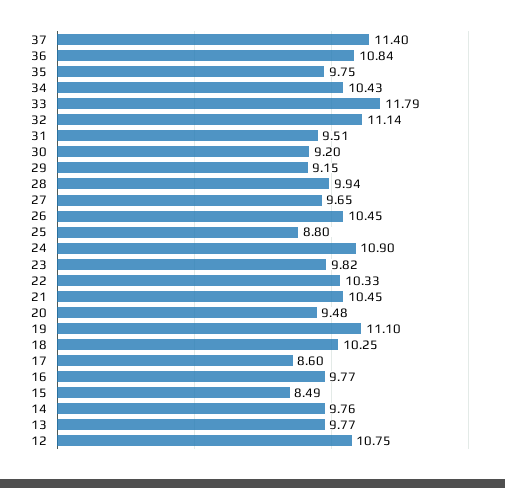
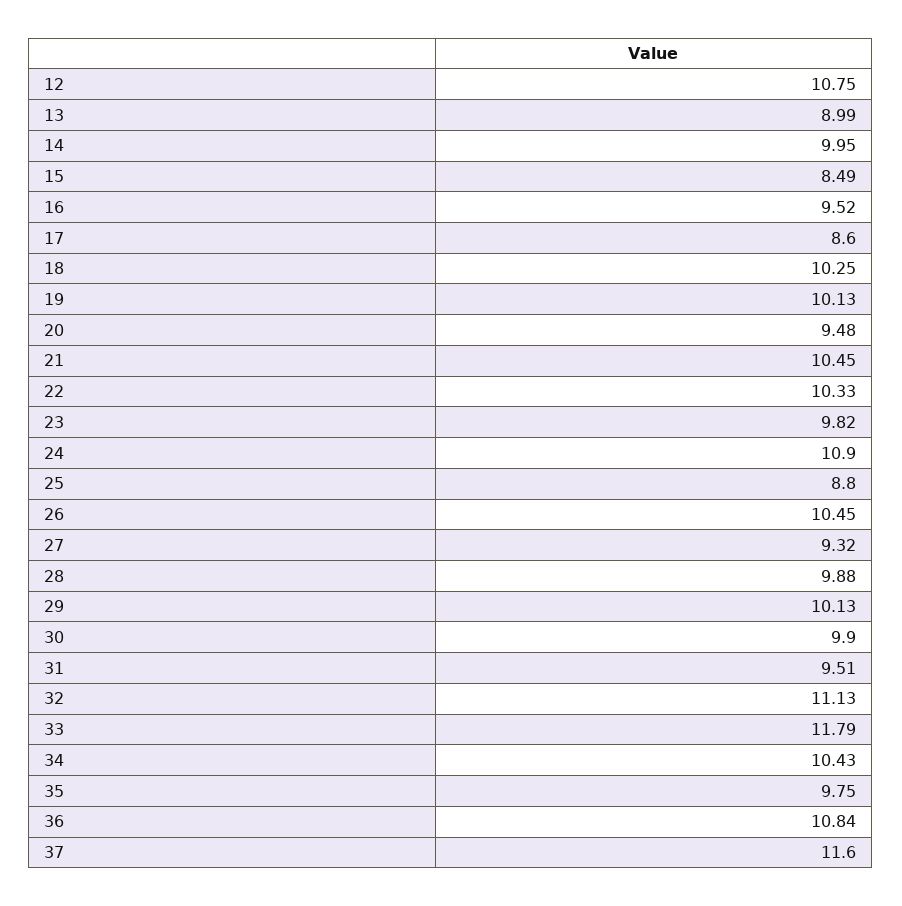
  {
-   "37": 11.4,
+   "37": 11.6,
    "36": 10.84,
    "35": 9.75,
    "34": 10.43,
    "33": 11.79,
-   "32": 11.14,
+   "32": 11.13,
    "31": 9.51,
-   "30": 9.2,
+   "30": 9.9,
-   "29": 9.15,
+   "29": 10.13,
-   "28": 9.94,
+   "28": 9.88,
-   "27": 9.65,
+   "27": 9.32,
    "26": 10.45,
    "25": 8.8,
    "24": 10.9,
    "23": 9.82,
    "22": 10.33,
    "21": 10.45,
    "20": 9.48,
-   "19": 11.1,
+   "19": 10.13,
    "18": 10.25,
    "17": 8.6,
-   "16": 9.77,
+   "16": 9.52,
    "15": 8.49,
-   "14": 9.76,
+   "14": 9.95,
-   "13": 9.77,
+   "13": 8.99,
    "12": 10.75
  }

